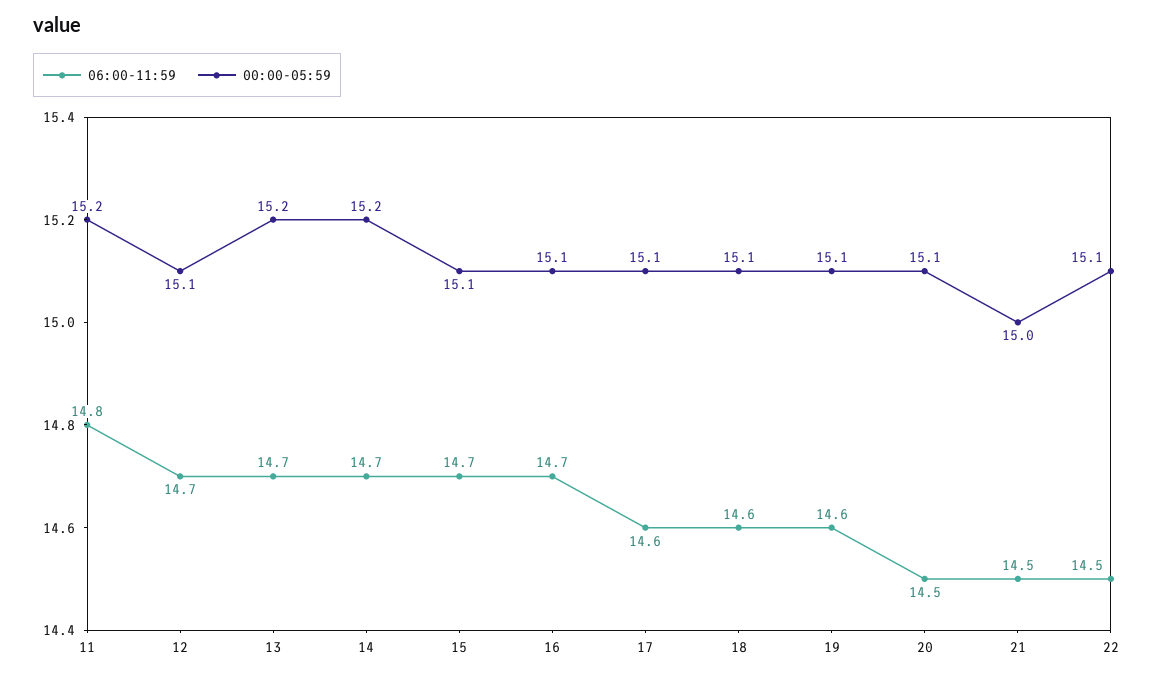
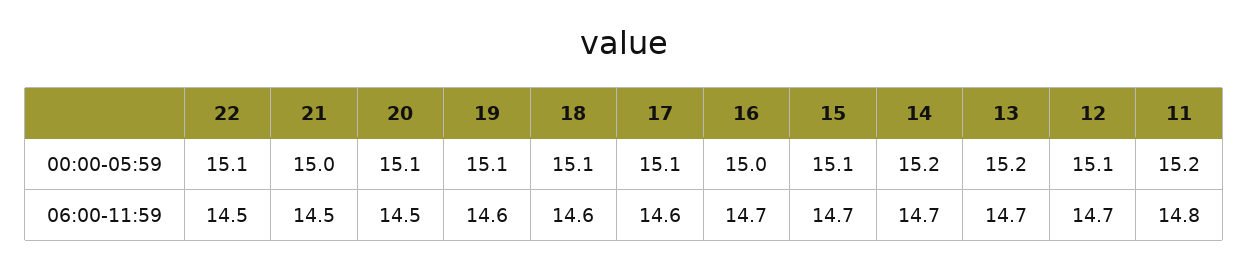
  {
    "06:00-11:59": {
      "11": 14.8,
      "12": 14.7,
      "13": 14.7,
      "14": 14.7,
      "15": 14.7,
      "16": 14.7,
      "17": 14.6,
      "18": 14.6,
      "19": 14.6,
      "20": 14.5,
      "21": 14.5,
      "22": 14.5
    },
    "00:00-05:59": {
      "11": 15.2,
      "12": 15.1,
      "13": 15.2,
      "14": 15.2,
      "15": 15.1,
-     "16": 15.1,
+     "16": 15,
      "17": 15.1,
      "18": 15.1,
      "19": 15.1,
      "20": 15.1,
      "21": 15,
      "22": 15.1
    }
  }

